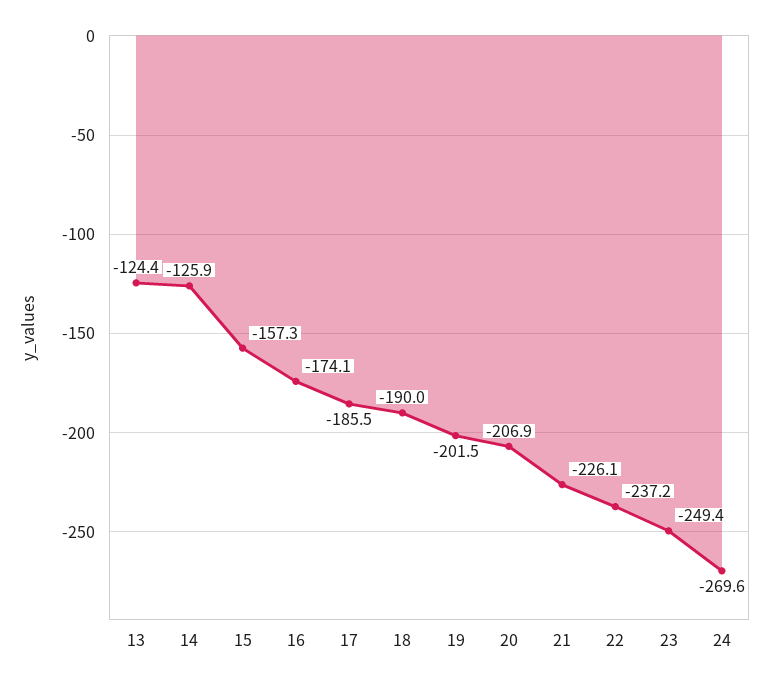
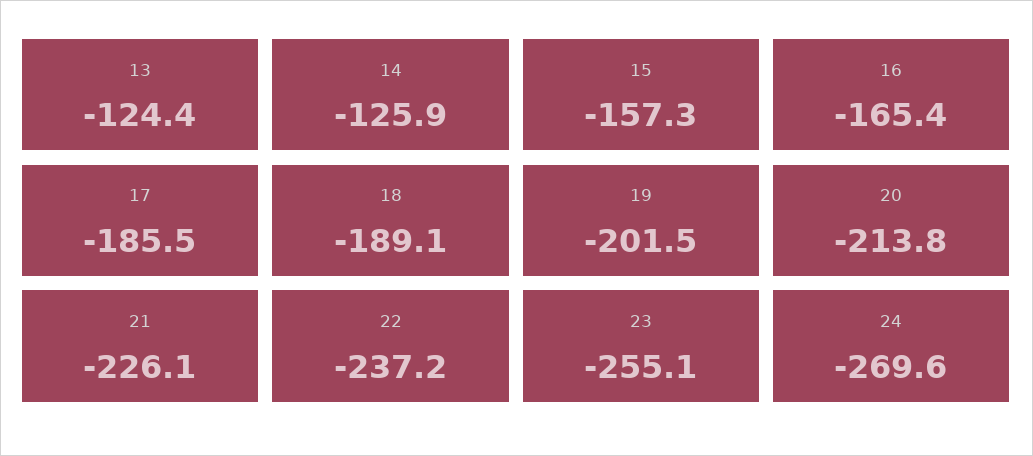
  {
    "13": -124.4,
    "14": -125.9,
    "15": -157.3,
-   "16": -174.1,
+   "16": -165.4,
    "17": -185.5,
-   "18": -190,
+   "18": -189.1,
    "19": -201.5,
-   "20": -206.9,
+   "20": -213.8,
    "21": -226.1,
    "22": -237.2,
-   "23": -249.4,
+   "23": -255.1,
    "24": -269.6
  }

